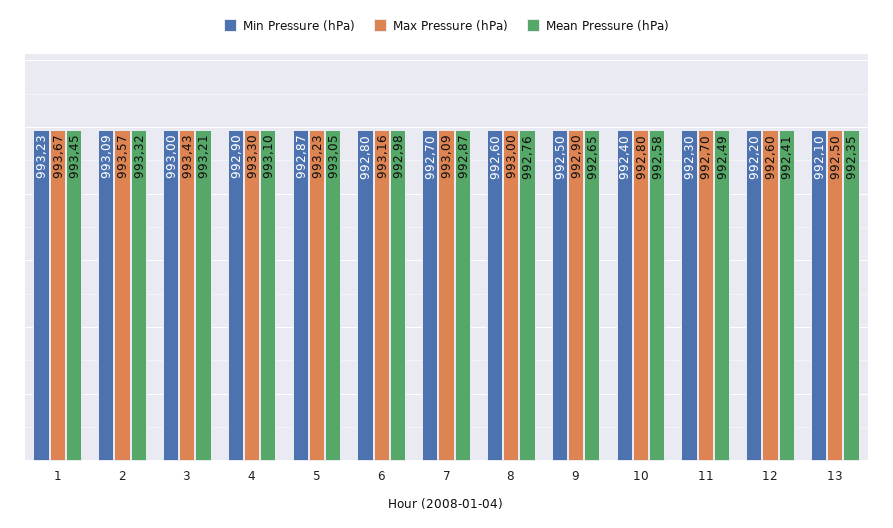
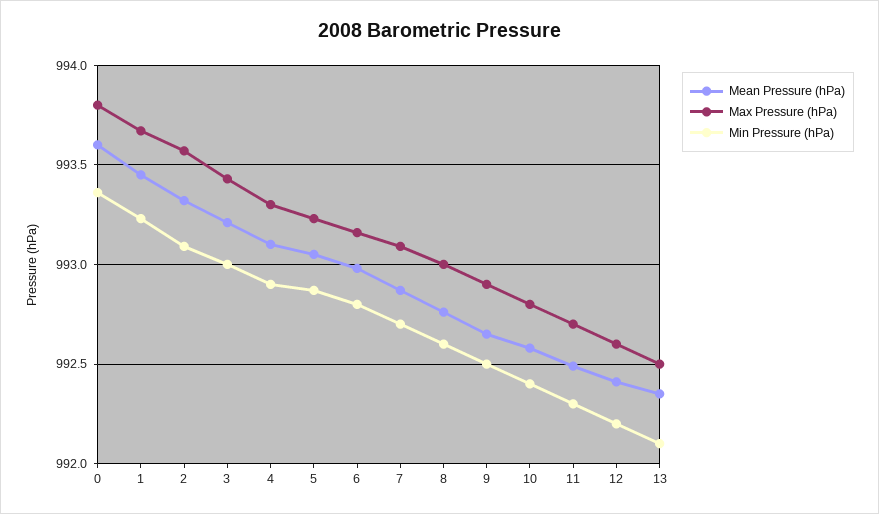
  {
    "Min Pressure (hPa)": {
      "1": 993.23,
      "2": 993.09,
      "3": 993,
      "4": 992.9,
      "5": 992.87,
      "6": 992.8,
      "7": 992.7,
      "8": 992.6,
      "9": 992.5,
      "10": 992.4,
      "11": 992.3,
      "12": 992.2,
-     "13": 992.1
+     "13": 992.1,
+     "0": 993.35
    },
    "Max Pressure (hPa)": {
      "1": 993.67,
      "2": 993.57,
      "3": 993.43,
      "4": 993.3,
      "5": 993.23,
      "6": 993.16,
      "7": 993.09,
      "8": 993,
      "9": 992.9,
      "10": 992.8,
      "11": 992.7,
      "12": 992.6,
-     "13": 992.5
+     "13": 992.5,
+     "0": 993.8
    },
    "Mean Pressure (hPa)": {
      "1": 993.45,
      "2": 993.32,
      "3": 993.21,
      "4": 993.1,
      "5": 993.05,
      "6": 992.98,
      "7": 992.87,
      "8": 992.76,
      "9": 992.65,
      "10": 992.58,
      "11": 992.49,
      "12": 992.41,
-     "13": 992.35
+     "13": 992.35,
+     "0": 993.6
    }
  }

